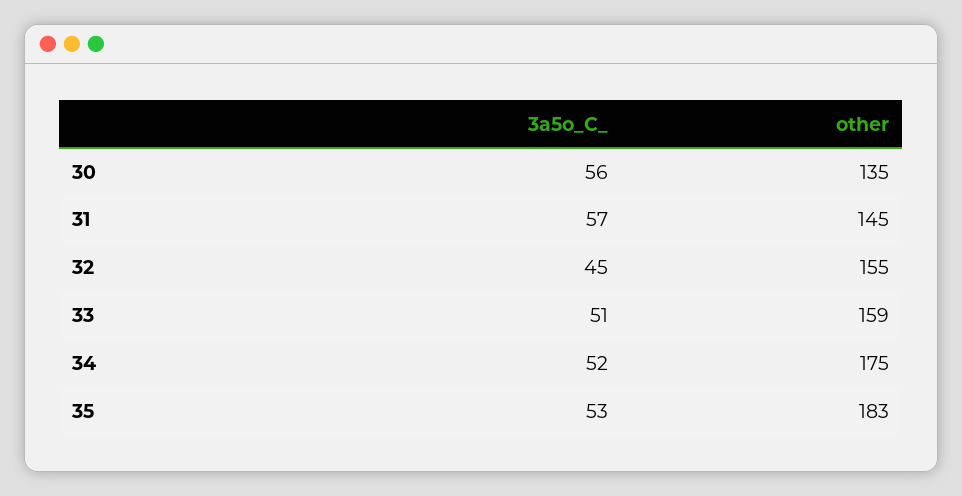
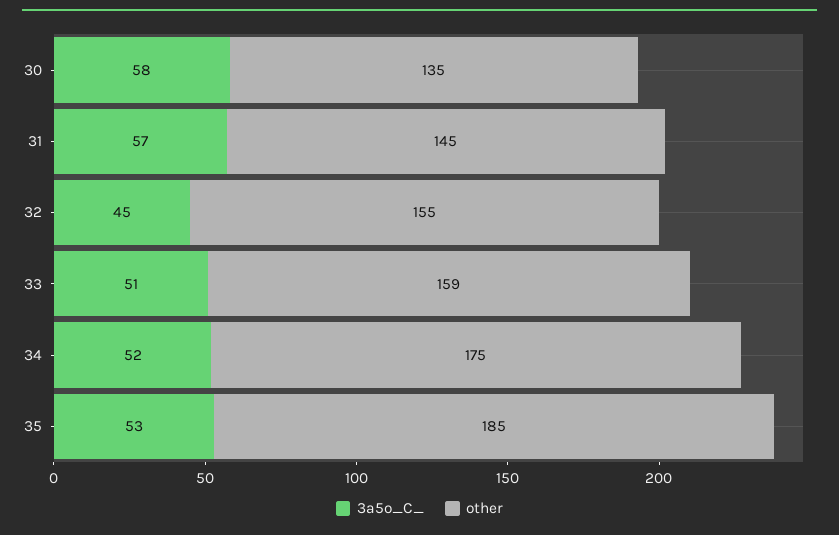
  {
    "3a5o_C_": {
-     "30": 56,
+     "30": 58,
      "31": 57,
      "32": 45,
      "33": 51,
      "34": 52,
      "35": 53
    },
    "other": {
      "30": 135,
      "31": 145,
      "32": 155,
      "33": 159,
      "34": 175,
-     "35": 183
+     "35": 185
    }
  }

